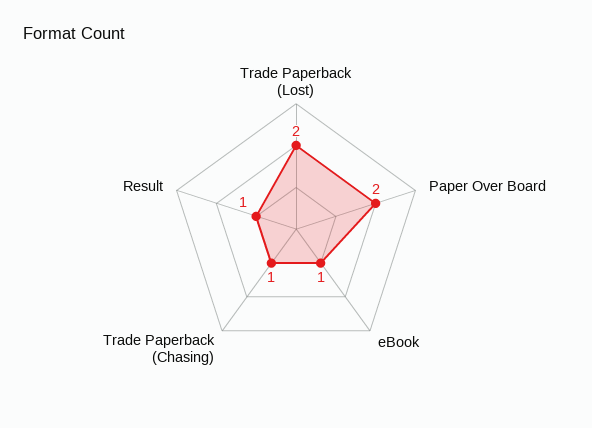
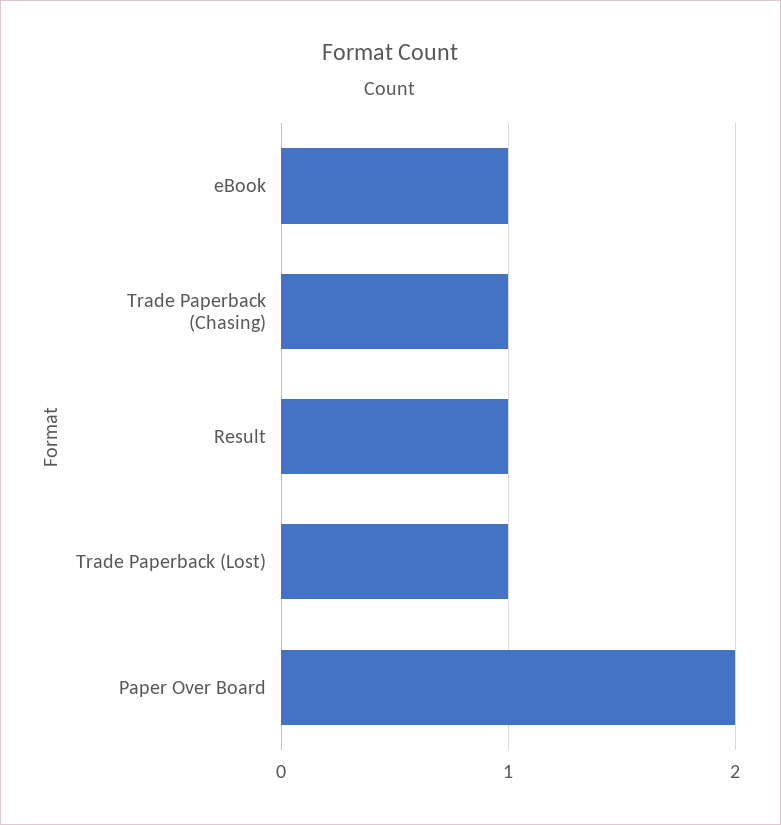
  {
-   "Trade Paperback (Lost)": 2,
+   "Trade Paperback (Lost)": 1,
    "Paper Over Board": 2,
    "eBook": 1,
    "Trade Paperback (Chasing)": 1,
    "Result": 1
  }

